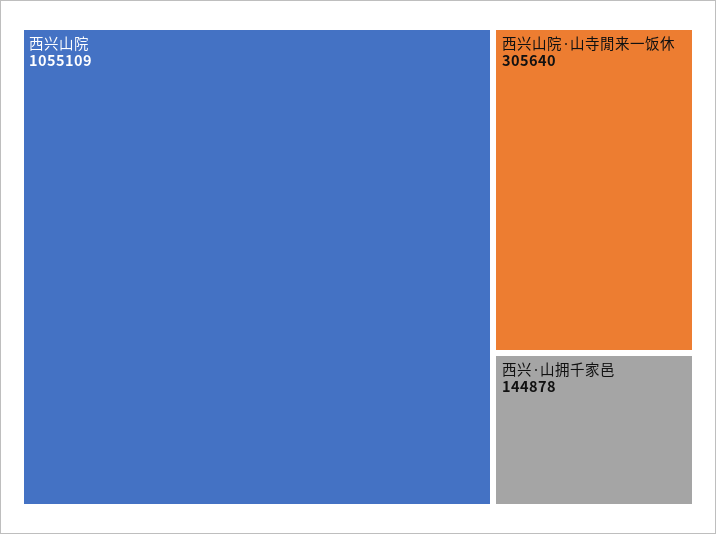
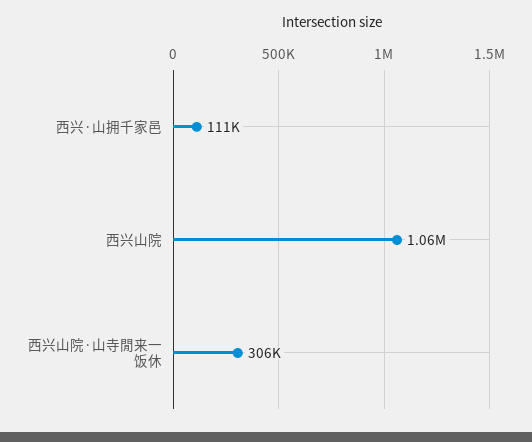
  {
    "西兴山院": 1055109,
    "西兴山院·山寺閒来一饭休": 305640,
-   "西兴·山拥千家邑": 144878
+   "西兴·山拥千家邑": 111000
  }

